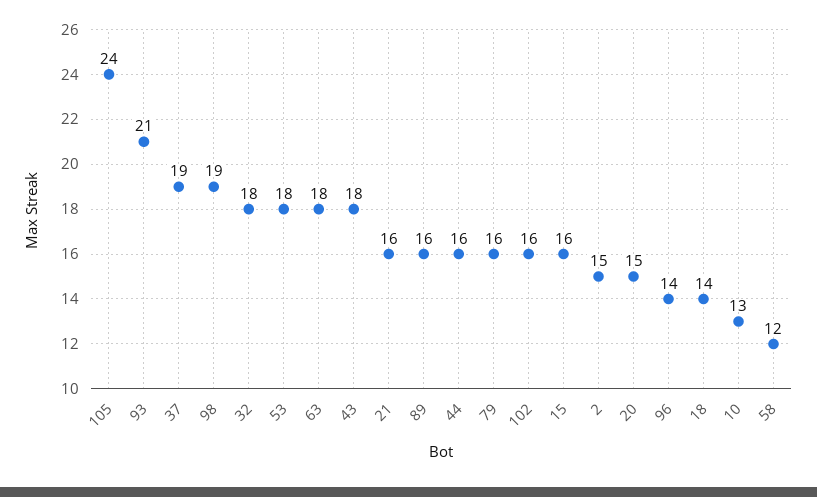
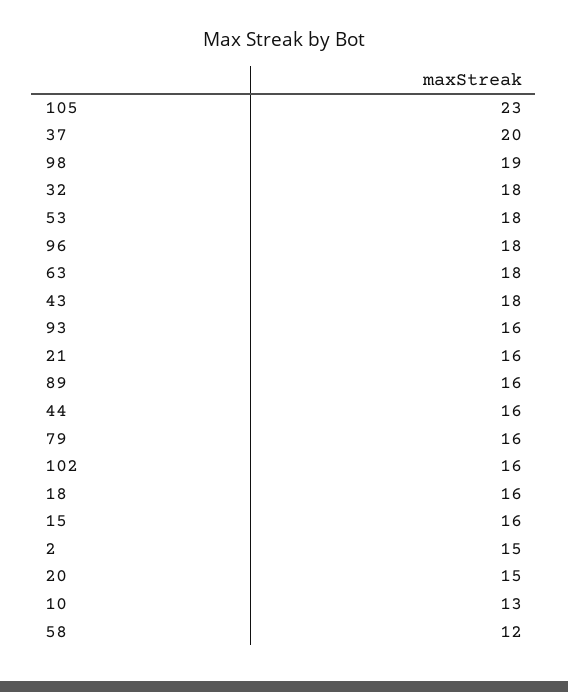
  {
-   "105": 24,
+   "105": 23,
-   "93": 21,
+   "93": 16,
-   "37": 19,
+   "37": 20,
    "98": 19,
    "32": 18,
    "53": 18,
    "63": 18,
    "43": 18,
    "21": 16,
    "89": 16,
    "44": 16,
    "79": 16,
    "102": 16,
    "15": 16,
    "2": 15,
    "20": 15,
-   "96": 14,
+   "96": 18,
-   "18": 14,
+   "18": 16,
    "10": 13,
    "58": 12
  }

